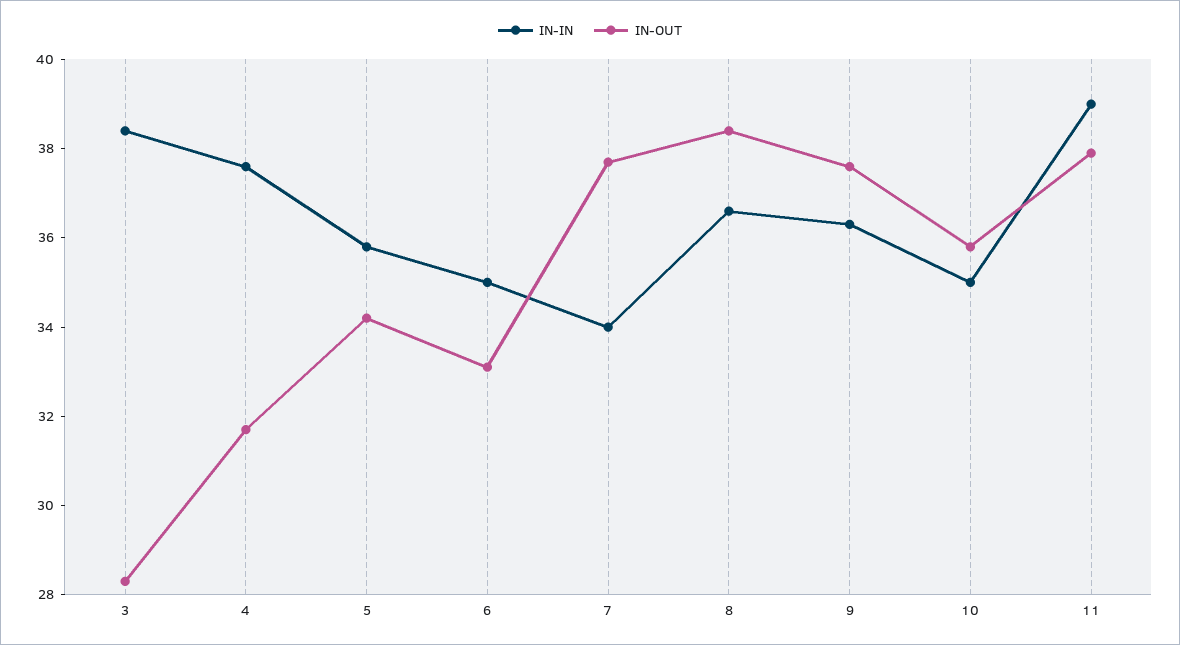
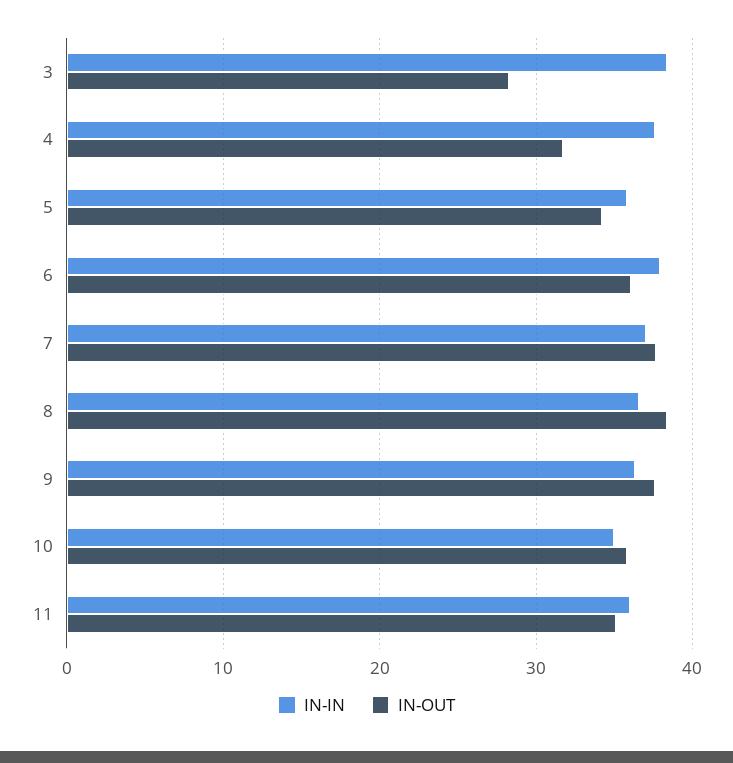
  {
    "IN-IN": {
      "3": 38.5,
      "4": 37.5,
      "5": 36,
-     "6": 35,
+     "6": 38,
-     "7": 34,
+     "7": 37,
      "8": 36.5,
      "9": 36.5,
      "10": 35,
-     "11": 39
+     "11": 36
    },
    "IN-OUT": {
      "3": 28.5,
      "4": 31.5,
      "5": 34,
-     "6": 33,
+     "6": 36,
      "7": 37.5,
      "8": 38.5,
      "9": 37.5,
      "10": 36,
-     "11": 38
+     "11": 35
    }
  }

